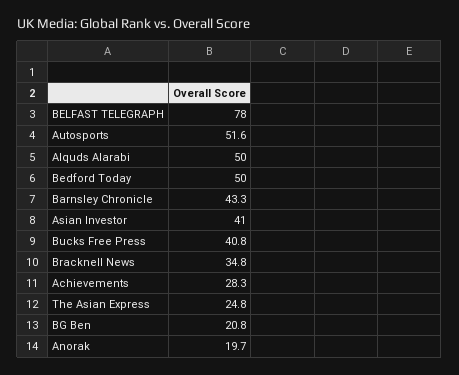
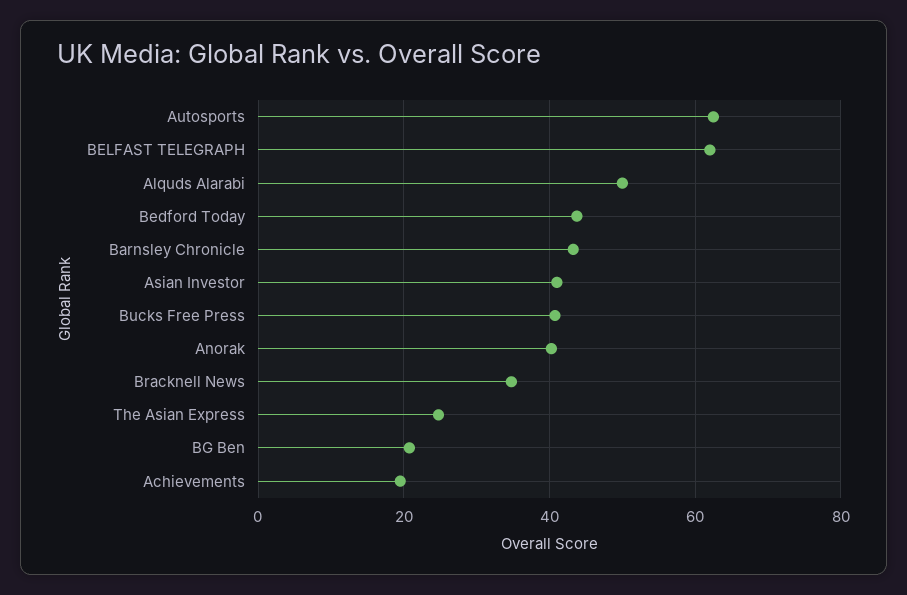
  {
-   "BELFAST TELEGRAPH": 78,
+   "BELFAST TELEGRAPH": 62,
-   "Autosports": 51.6,
+   "Autosports": 62,
    "Alquds Alarabi": 50,
-   "Bedford Today": 50,
+   "Bedford Today": 44,
    "Barnsley Chronicle": 43.3,
    "Asian Investor": 41,
    "Bucks Free Press": 40.8,
    "Bracknell News": 34.8,
-   "Achievements": 28.3,
+   "Achievements": 20,
    "The Asian Express": 24.8,
    "BG Ben": 20.8,
-   "Anorak": 19.7
+   "Anorak": 40
  }

